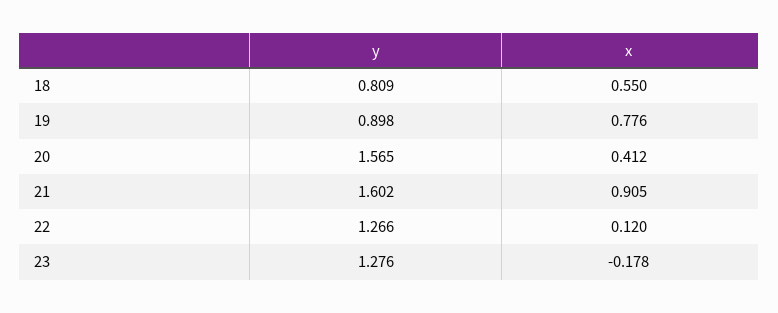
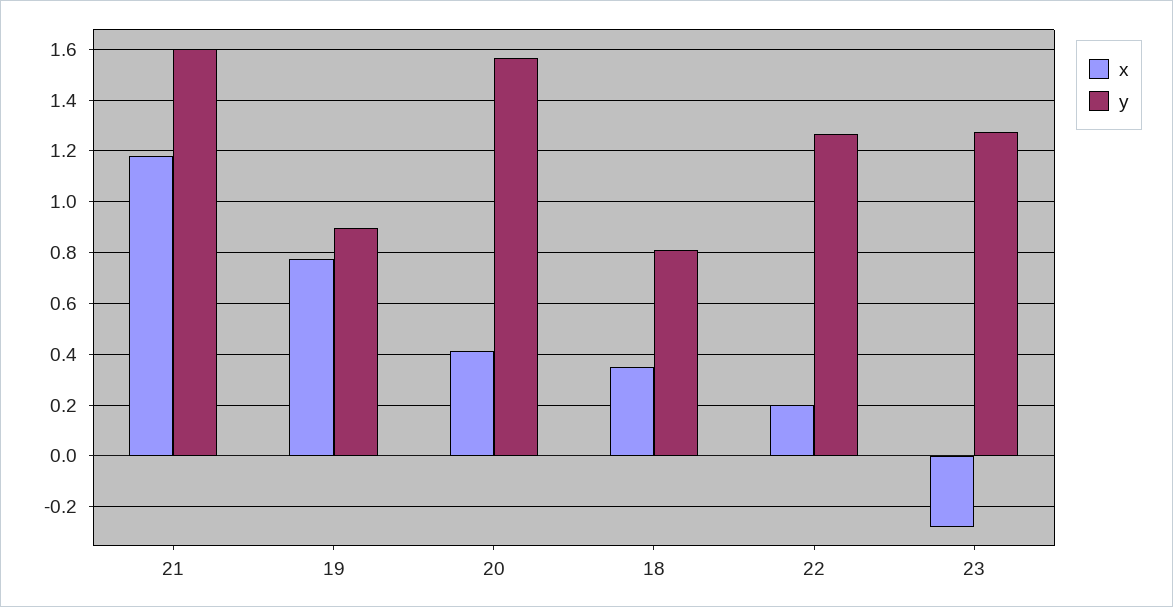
  {
    "y": {
      "18": 0.809,
      "19": 0.898,
      "20": 1.565,
      "21": 1.602,
      "22": 1.266,
      "23": 1.276
    },
    "x": {
-     "18": 0.55,
+     "18": 0.35,
      "19": 0.776,
      "20": 0.412,
-     "21": 0.905,
+     "21": 1.175,
-     "22": 0.12,
+     "22": 0.2,
-     "23": -0.178
+     "23": -0.275
    }
  }

